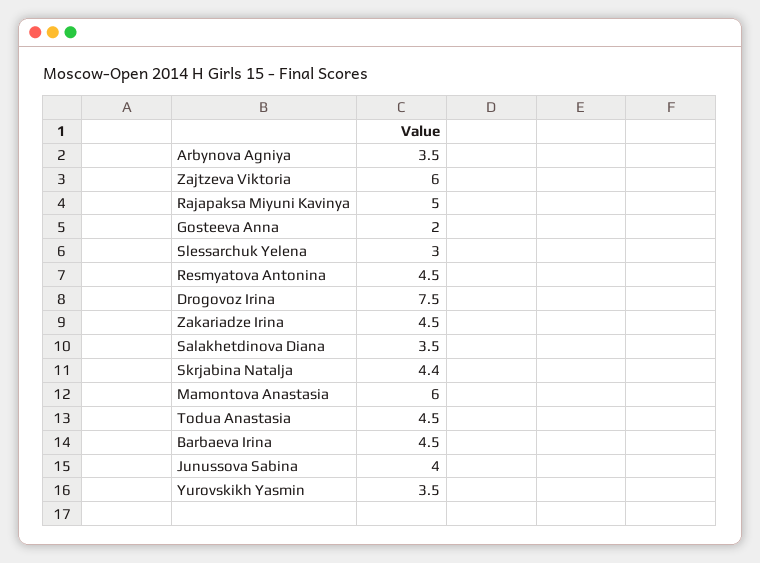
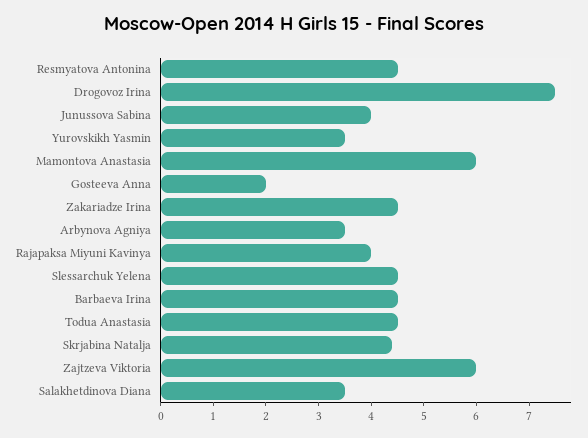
  {
    "Arbynova Agniya": 3.5,
    "Zajtzeva Viktoria": 6,
-   "Rajapaksa Miyuni Kavinya": 5,
+   "Rajapaksa Miyuni Kavinya": 4,
    "Gosteeva Anna": 2,
-   "Slessarchuk Yelena": 3,
+   "Slessarchuk Yelena": 4.5,
    "Resmyatova Antonina": 4.5,
    "Drogovoz Irina": 7.5,
    "Zakariadze Irina": 4.5,
    "Salakhetdinova Diana": 3.5,
    "Skrjabina Natalja": 4.4,
    "Mamontova Anastasia": 6,
    "Todua Anastasia": 4.5,
    "Barbaeva Irina": 4.5,
    "Junussova Sabina": 4,
    "Yurovskikh Yasmin": 3.5
  }

